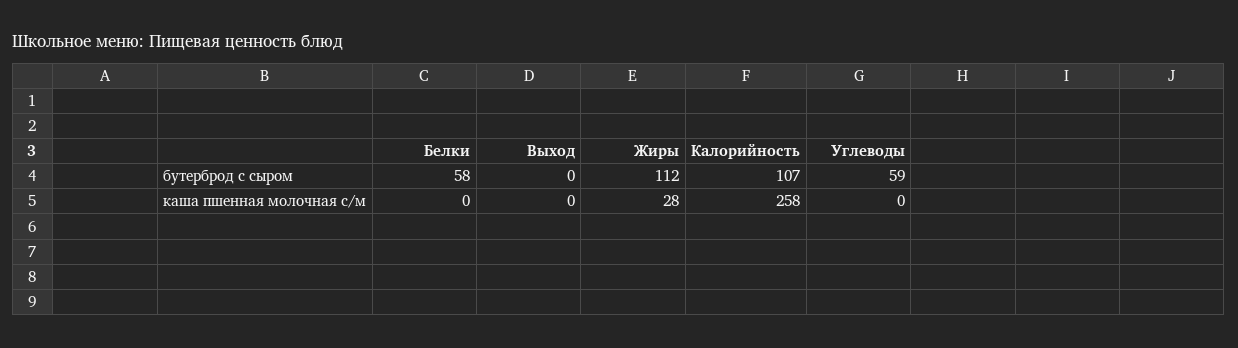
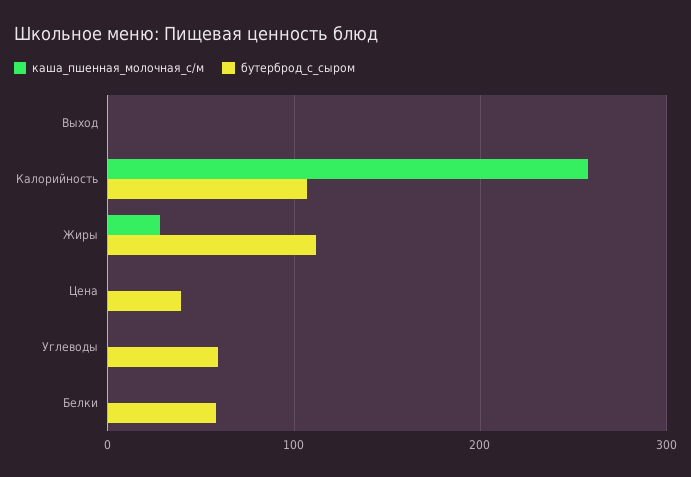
  {
    "бутерброд с сыром": {
      "Белки": 58,
      "Выход": 0,
      "Жиры": 112,
      "Калорийность": 107,
-     "Углеводы": 59
+     "Углеводы": 59,
+     "Цена": 40
    },
    "каша пшенная молочная с/м": {
      "Белки": 0,
      "Выход": 0,
      "Жиры": 28,
      "Калорийность": 258,
-     "Углеводы": 0
+     "Углеводы": 0,
+     "Цена": 0
    }
  }

